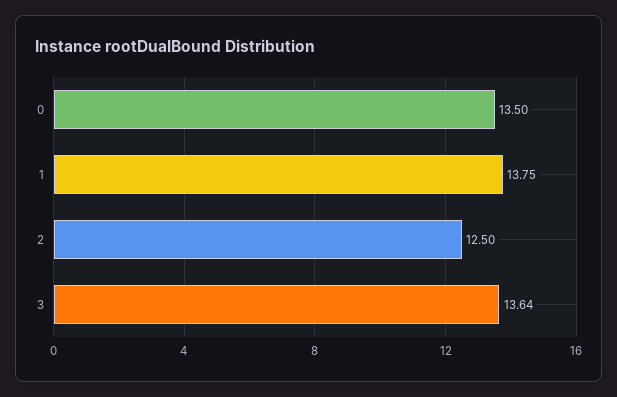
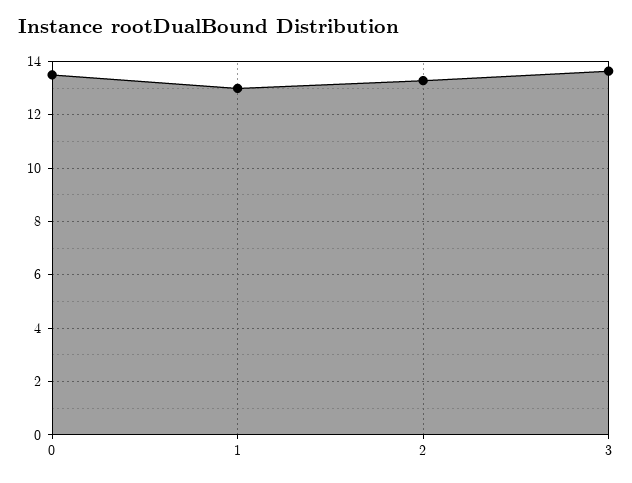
  {
    "0": 13.5,
-   "1": 13.75,
+   "1": 13,
-   "2": 12.5,
+   "2": 13.25,
    "3": 13.64
  }

